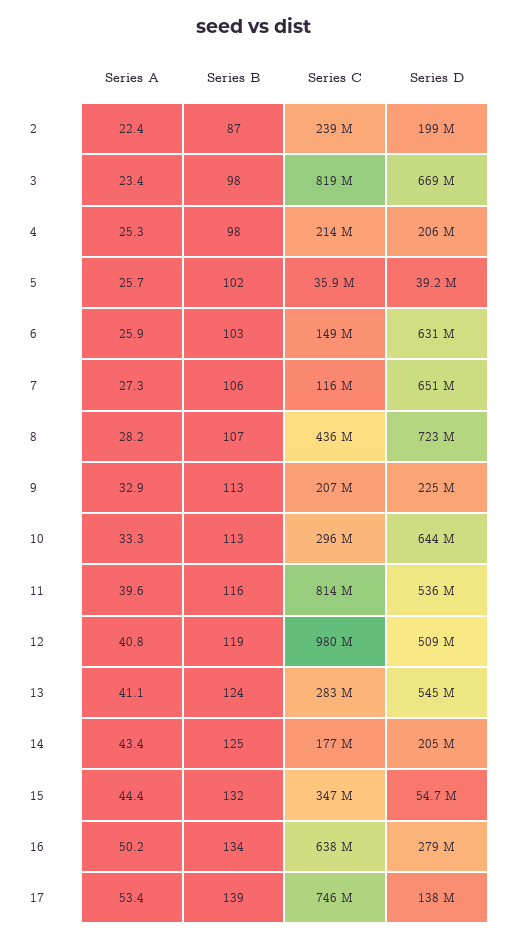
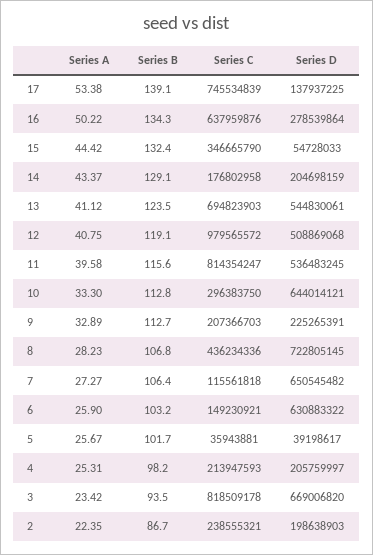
  {
    "Series A": {
      "2": 22.35,
      "3": 23.42,
      "4": 25.31,
      "5": 25.67,
      "6": 25.9,
      "7": 27.27,
      "8": 28.23,
      "9": 32.89,
      "10": 33.3,
      "11": 39.58,
      "12": 40.75,
      "13": 41.12,
      "14": 43.37,
      "15": 44.42,
      "16": 50.22,
      "17": 53.38
    },
    "Series B": {
      "2": 86.7,
-     "3": 98,
+     "3": 93.5,
      "4": 98.2,
      "5": 101.7,
      "6": 103.2,
      "7": 106.4,
      "8": 106.8,
      "9": 112.7,
      "10": 112.8,
      "11": 115.6,
      "12": 119.1,
      "13": 123.5,
-     "14": 125,
+     "14": 129.1,
      "15": 132.4,
      "16": 134.3,
      "17": 139.1
    },
    "Series C": {
      "2": 238555321,
      "3": 818509178,
      "4": 213947593,
      "5": 35943881,
      "6": 149230921,
      "7": 115561818,
      "8": 436234336,
      "9": 207366703,
      "10": 296383750,
      "11": 814354247,
      "12": 979565572,
-     "13": 283000000,
+     "13": 694823903,
      "14": 176802958,
      "15": 346665790,
      "16": 637959876,
      "17": 745534839
    },
    "Series D": {
      "2": 198638903,
      "3": 669006820,
      "4": 205759997,
      "5": 39198617,
      "6": 630883322,
      "7": 650545482,
      "8": 722805145,
      "9": 225265391,
      "10": 644014121,
      "11": 536483245,
      "12": 508869068,
      "13": 544830061,
      "14": 204698159,
      "15": 54728033,
      "16": 278539864,
      "17": 137937225
    }
  }

